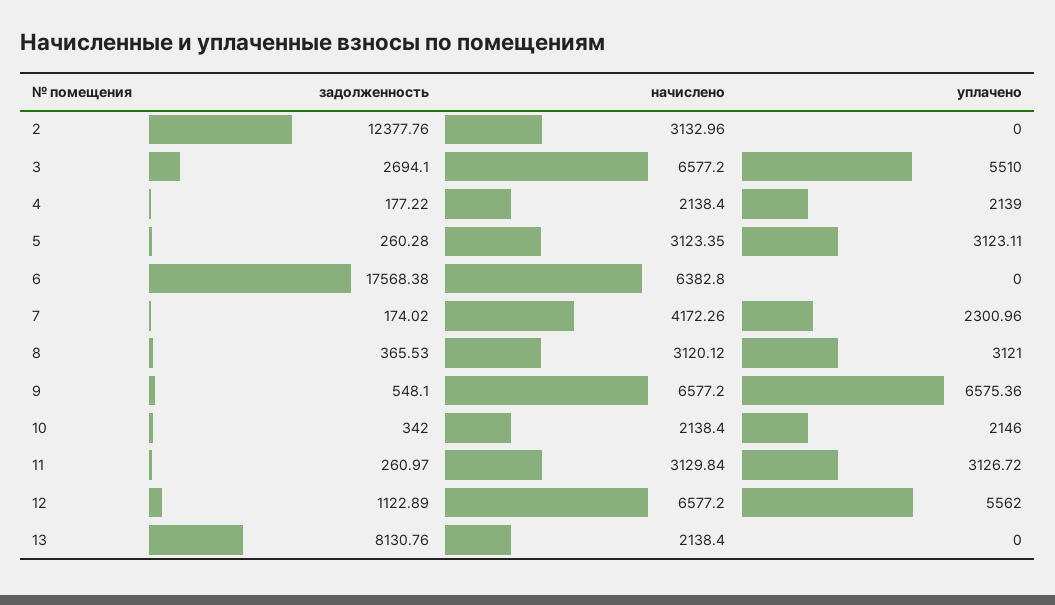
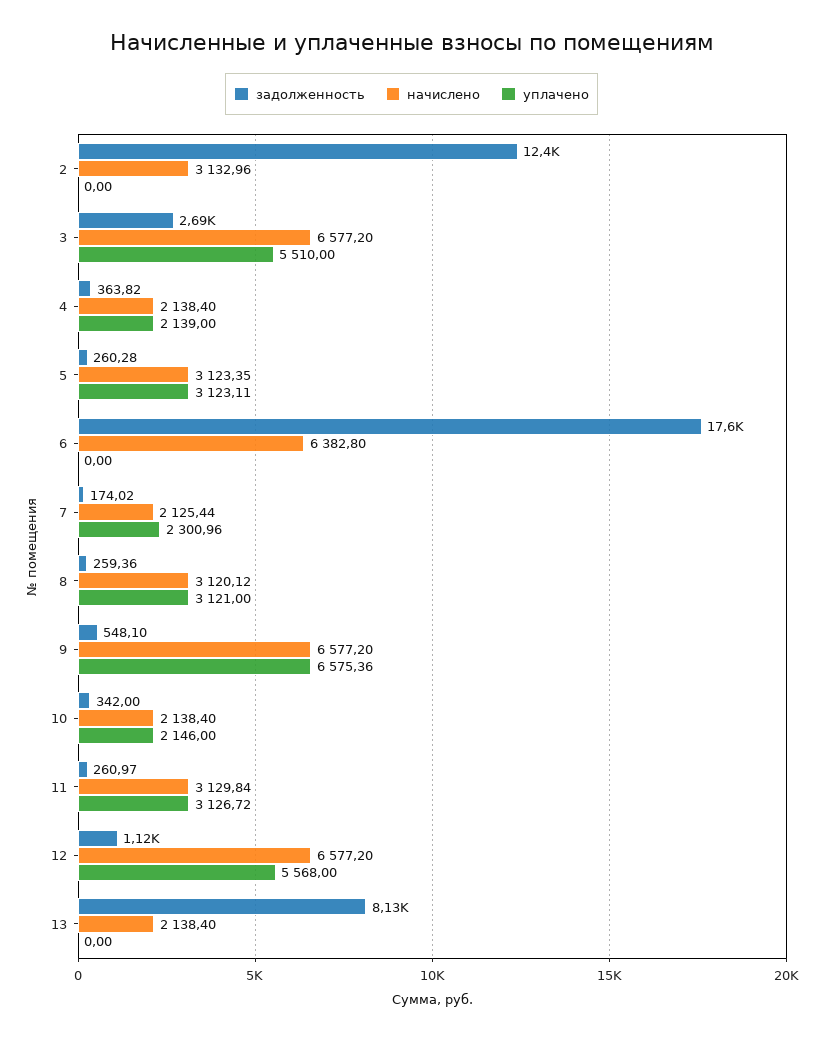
  {
    "задолженность": {
      "2": 12377.76,
      "3": 2694.1,
-     "4": 177.22,
+     "4": 363.82,
      "5": 260.28,
      "6": 17568.38,
      "7": 174.02,
-     "8": 365.53,
+     "8": 259.36,
      "9": 548.1,
      "10": 342,
      "11": 260.97,
      "12": 1122.89,
      "13": 8130.76
    },
    "начислено": {
      "2": 3132.96,
      "3": 6577.2,
      "4": 2138.4,
      "5": 3123.35,
      "6": 6382.8,
-     "7": 4172.26,
+     "7": 2125.44,
      "8": 3120.12,
      "9": 6577.2,
      "10": 2138.4,
      "11": 3129.84,
      "12": 6577.2,
      "13": 2138.4
    },
    "уплачено": {
      "2": 0,
      "3": 5510,
      "4": 2139,
      "5": 3123.11,
      "6": 0,
      "7": 2300.96,
      "8": 3121,
      "9": 6575.36,
      "10": 2146,
      "11": 3126.72,
-     "12": 5562,
+     "12": 5568,
      "13": 0
    }
  }

